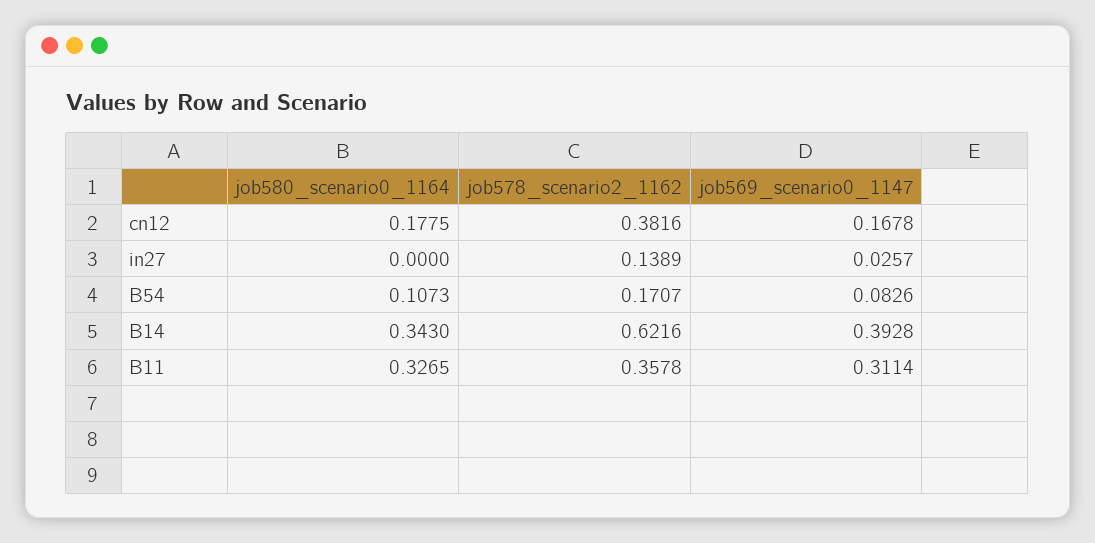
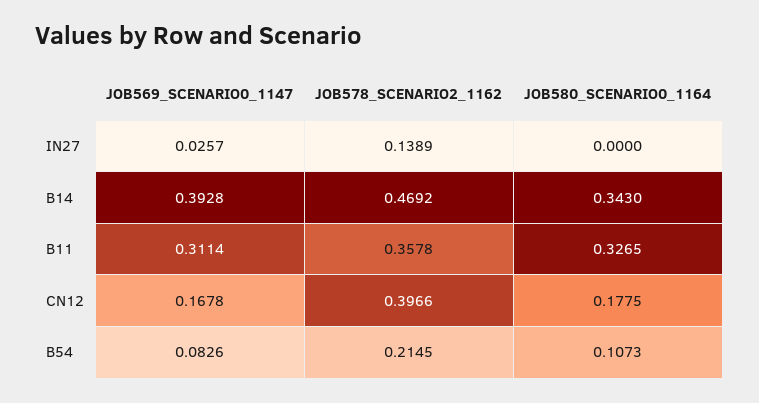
  {
    "job580_scenario0_1164": {
      "cn12": 0.1775,
      "in27": 0,
      "B54": 0.1073,
      "B14": 0.343,
      "B11": 0.3265
    },
    "job578_scenario2_1162": {
-     "cn12": 0.3816,
+     "cn12": 0.3966,
      "in27": 0.1389,
-     "B54": 0.1707,
+     "B54": 0.2145,
-     "B14": 0.6216,
+     "B14": 0.4692,
      "B11": 0.3578
    },
    "job569_scenario0_1147": {
      "cn12": 0.1678,
      "in27": 0.0257,
      "B54": 0.0826,
      "B14": 0.3928,
      "B11": 0.3114
    }
  }

